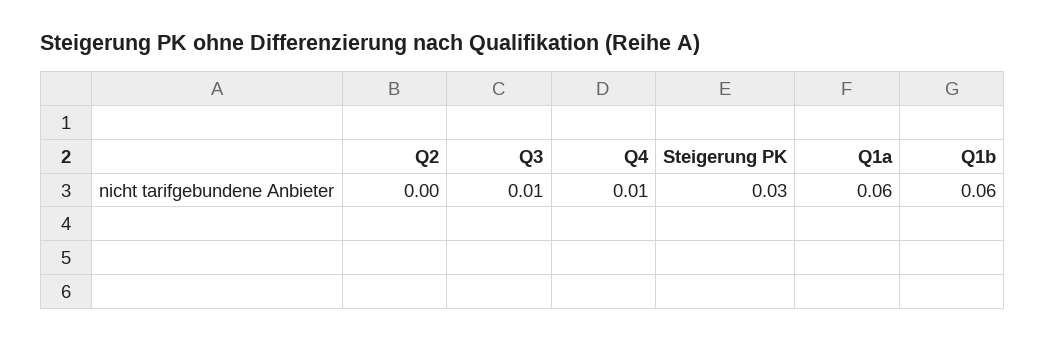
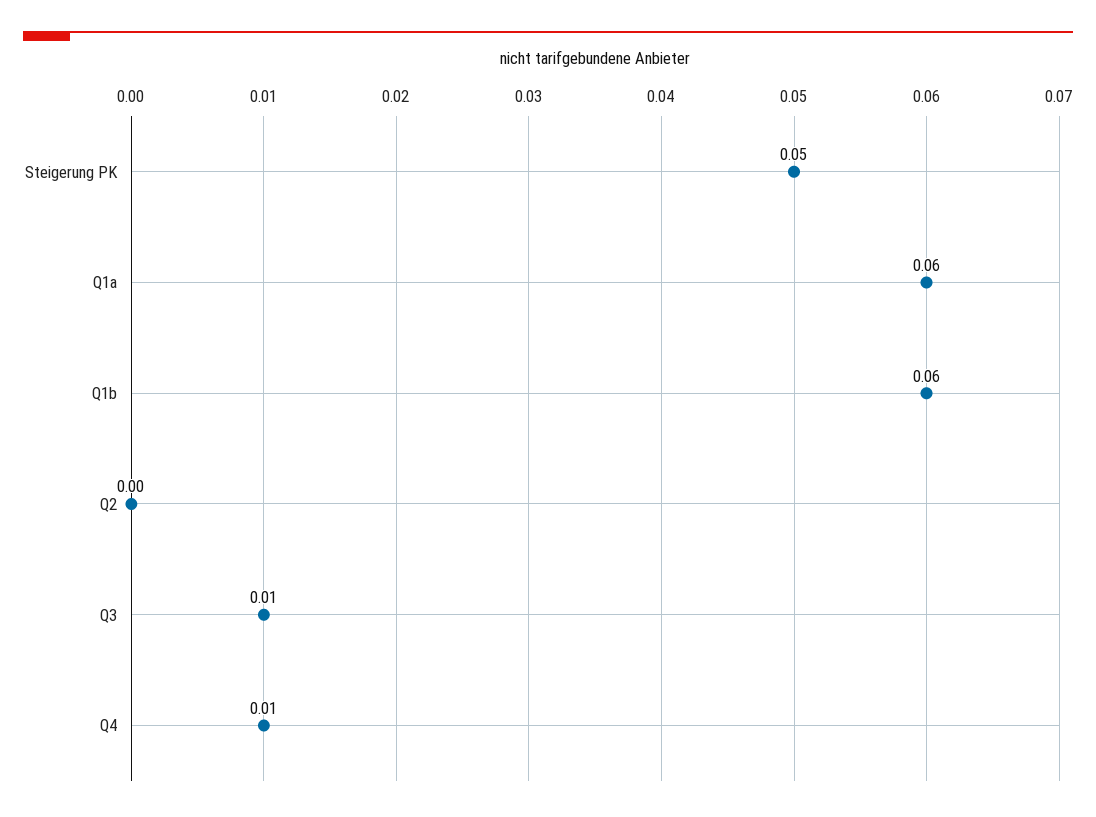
  {
    "Q2": 0,
    "Q3": 0.01,
    "Q4": 0.01,
-   "Steigerung PK": 0.03,
+   "Steigerung PK": 0.05,
    "Q1a": 0.06,
    "Q1b": 0.06
  }

